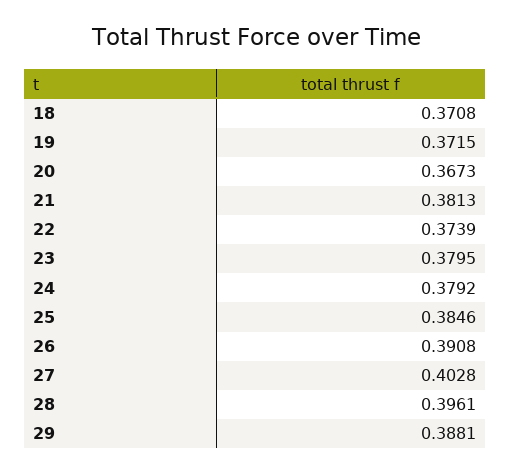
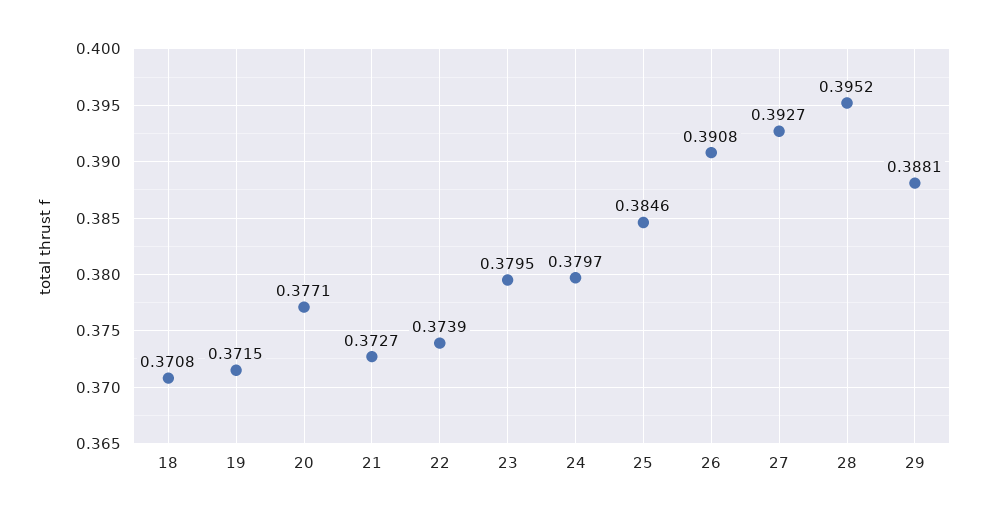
  {
    "18": 0.3708,
    "19": 0.3715,
-   "20": 0.3673,
+   "20": 0.3771,
-   "21": 0.3813,
+   "21": 0.3727,
    "22": 0.3739,
    "23": 0.3795,
-   "24": 0.3792,
+   "24": 0.3797,
    "25": 0.3846,
    "26": 0.3908,
-   "27": 0.4028,
+   "27": 0.3927,
-   "28": 0.3961,
+   "28": 0.3952,
    "29": 0.3881
  }

